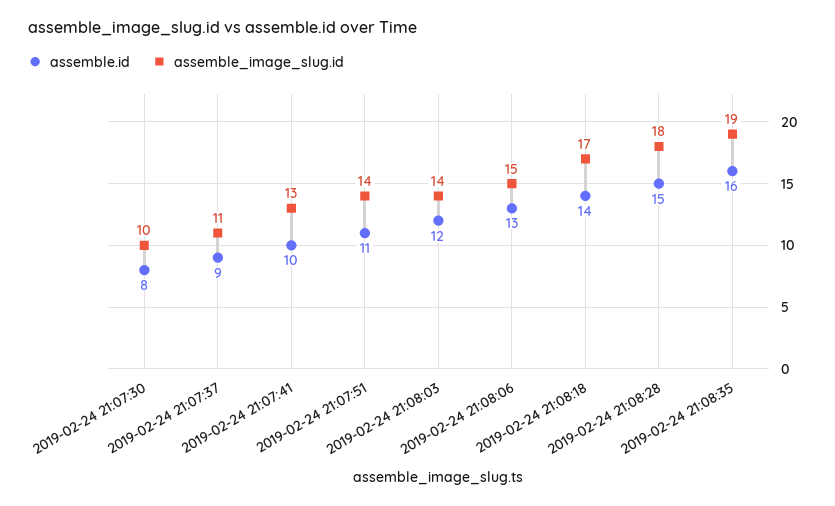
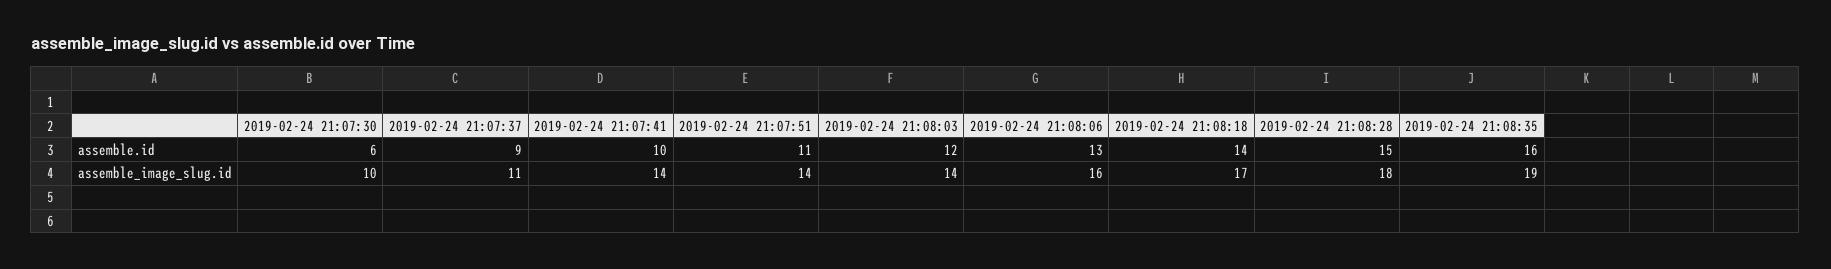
  {
    "assemble.id": {
-     "2019-02-24 21:07:30": 8,
+     "2019-02-24 21:07:30": 6,
      "2019-02-24 21:07:37": 9,
      "2019-02-24 21:07:41": 10,
      "2019-02-24 21:07:51": 11,
      "2019-02-24 21:08:03": 12,
      "2019-02-24 21:08:06": 13,
      "2019-02-24 21:08:18": 14,
      "2019-02-24 21:08:28": 15,
      "2019-02-24 21:08:35": 16
    },
    "assemble_image_slug.id": {
      "2019-02-24 21:07:30": 10,
      "2019-02-24 21:07:37": 11,
-     "2019-02-24 21:07:41": 13,
+     "2019-02-24 21:07:41": 14,
      "2019-02-24 21:07:51": 14,
      "2019-02-24 21:08:03": 14,
-     "2019-02-24 21:08:06": 15,
+     "2019-02-24 21:08:06": 16,
      "2019-02-24 21:08:18": 17,
      "2019-02-24 21:08:28": 18,
      "2019-02-24 21:08:35": 19
    }
  }

